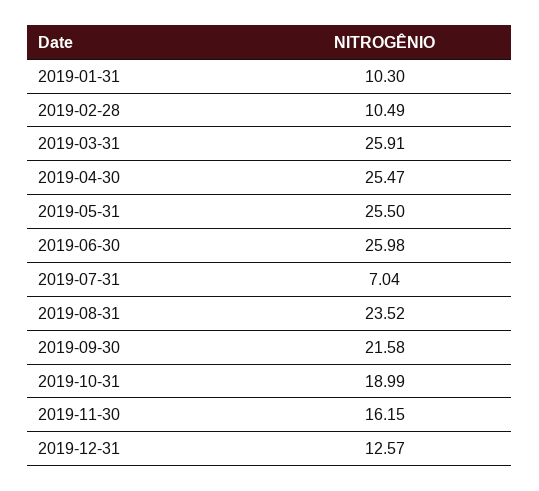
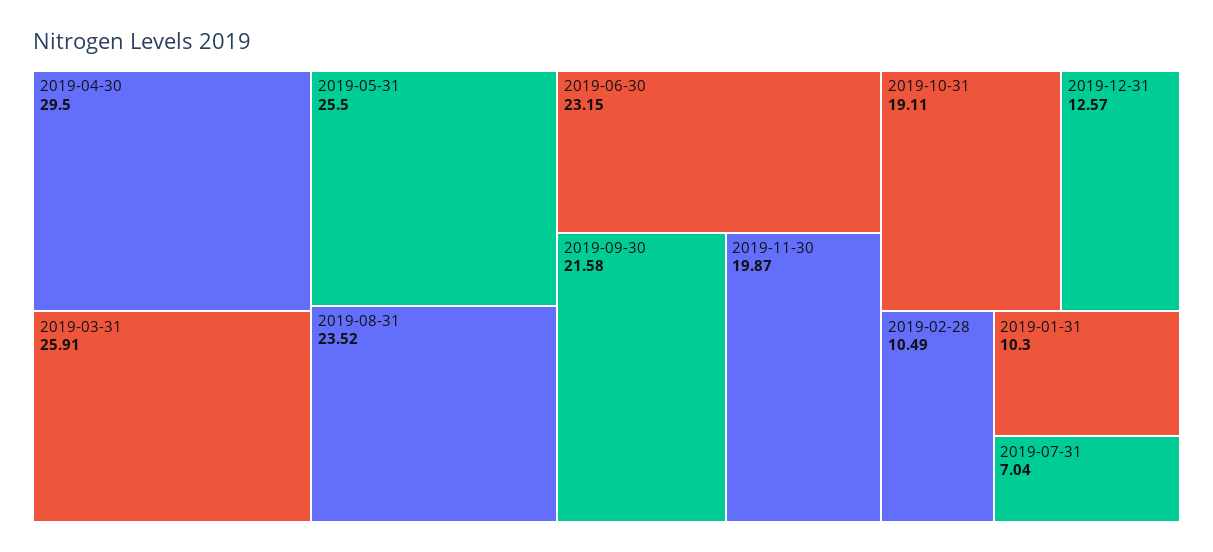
  {
    "2019-01-31": 10.3,
    "2019-02-28": 10.49,
    "2019-03-31": 25.91,
-   "2019-04-30": 25.47,
+   "2019-04-30": 29.5,
    "2019-05-31": 25.5,
-   "2019-06-30": 25.98,
+   "2019-06-30": 23.15,
    "2019-07-31": 7.04,
    "2019-08-31": 23.52,
    "2019-09-30": 21.58,
-   "2019-10-31": 18.99,
+   "2019-10-31": 19.11,
-   "2019-11-30": 16.15,
+   "2019-11-30": 19.87,
    "2019-12-31": 12.57
  }

